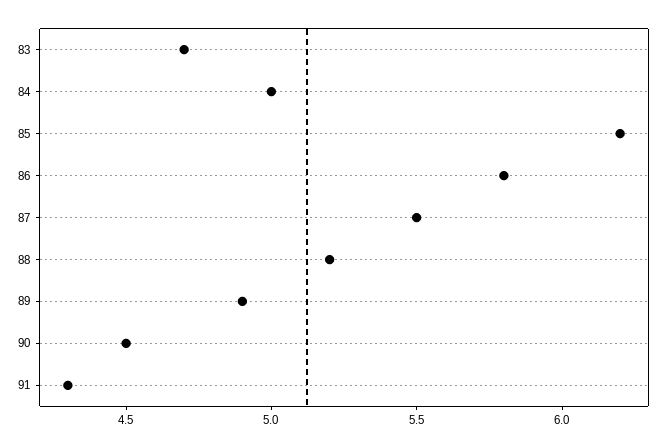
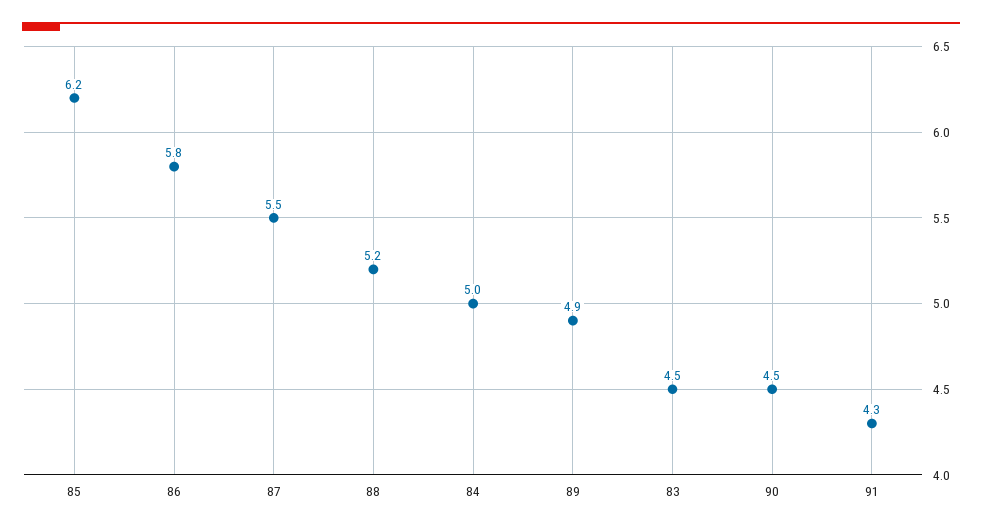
  {
-   "83": 4.7,
+   "83": 4.5,
    "84": 5,
    "85": 6.2,
    "86": 5.8,
    "87": 5.5,
    "88": 5.2,
    "89": 4.9,
    "90": 4.5,
    "91": 4.3
  }

